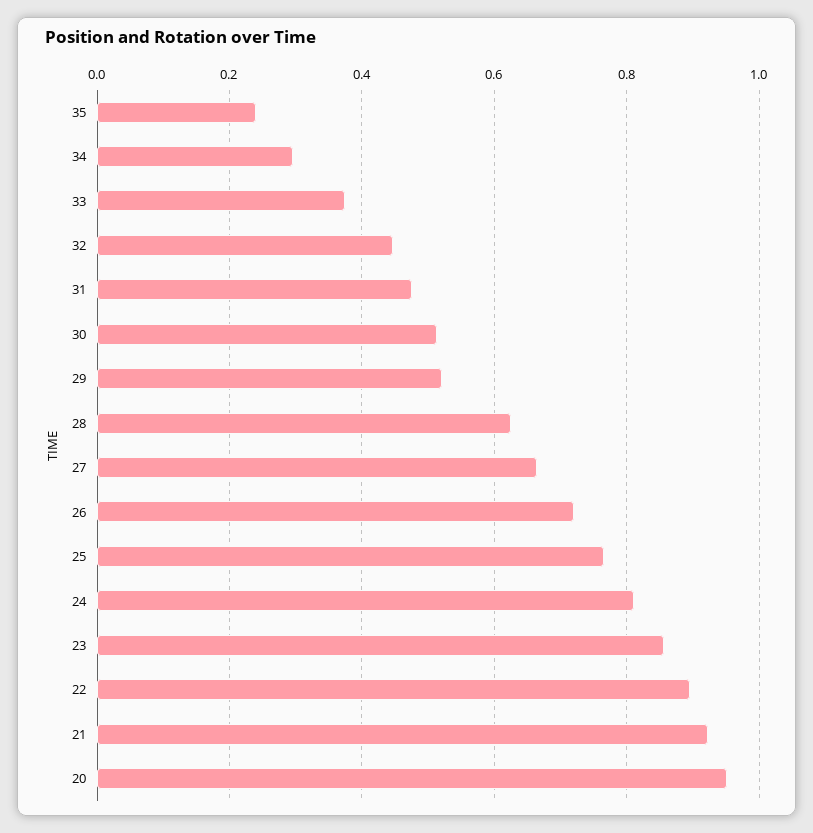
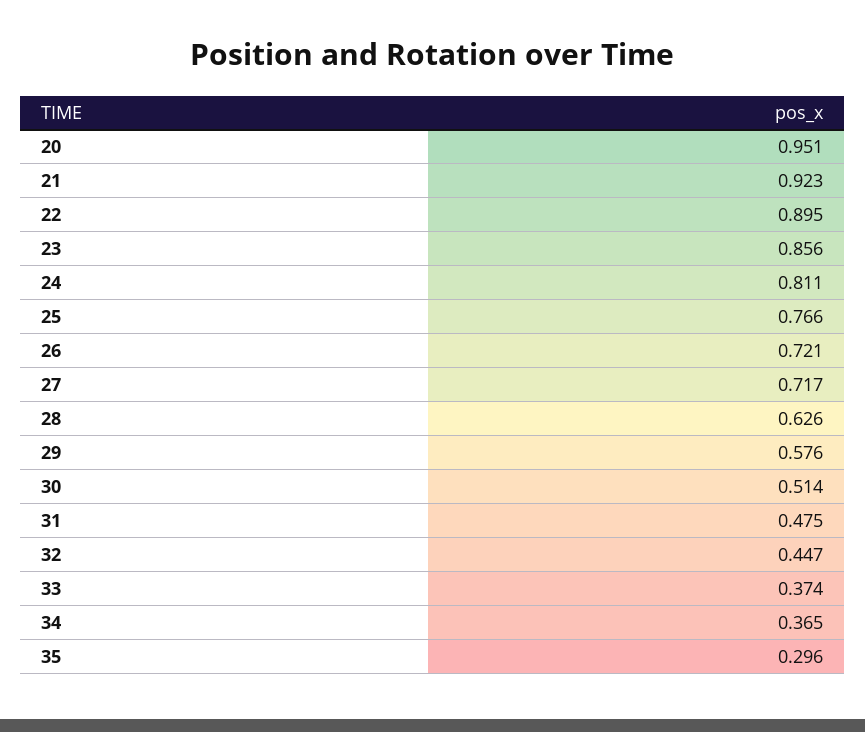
  {
-   "35": 0.24,
+   "35": 0.296,
-   "34": 0.3,
+   "34": 0.365,
    "33": 0.374,
    "32": 0.447,
    "31": 0.475,
    "30": 0.514,
-   "29": 0.52,
+   "29": 0.576,
    "28": 0.626,
-   "27": 0.66,
+   "27": 0.717,
    "26": 0.721,
    "25": 0.766,
    "24": 0.811,
    "23": 0.856,
    "22": 0.895,
    "21": 0.923,
    "20": 0.951
  }

